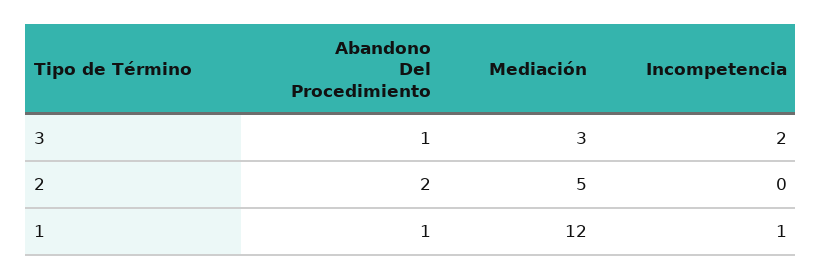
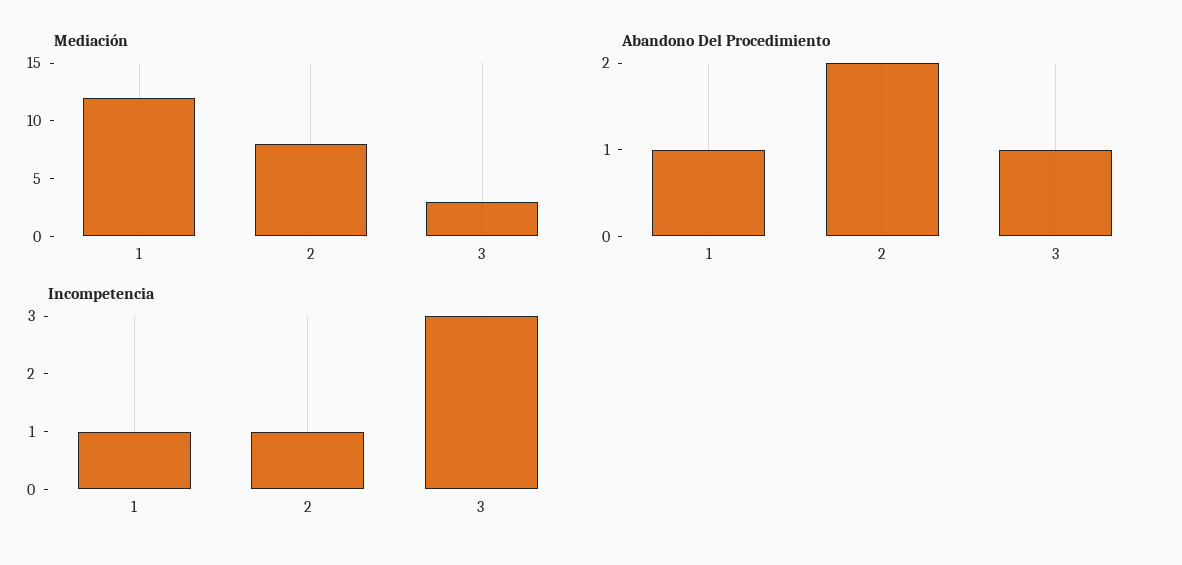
  {
    "Abandono Del Procedimiento": {
      "3": 1,
      "2": 2,
      "1": 1
    },
    "Mediación": {
      "3": 3,
-     "2": 5,
+     "2": 8,
      "1": 12
    },
    "Incompetencia": {
-     "3": 2,
+     "3": 3,
-     "2": 0,
+     "2": 1,
      "1": 1
    }
  }

